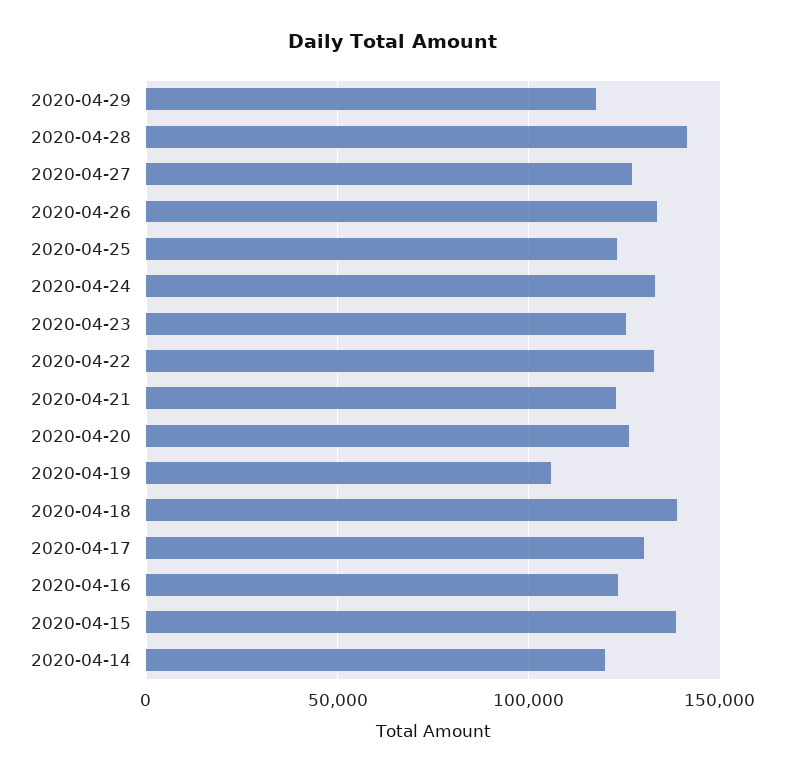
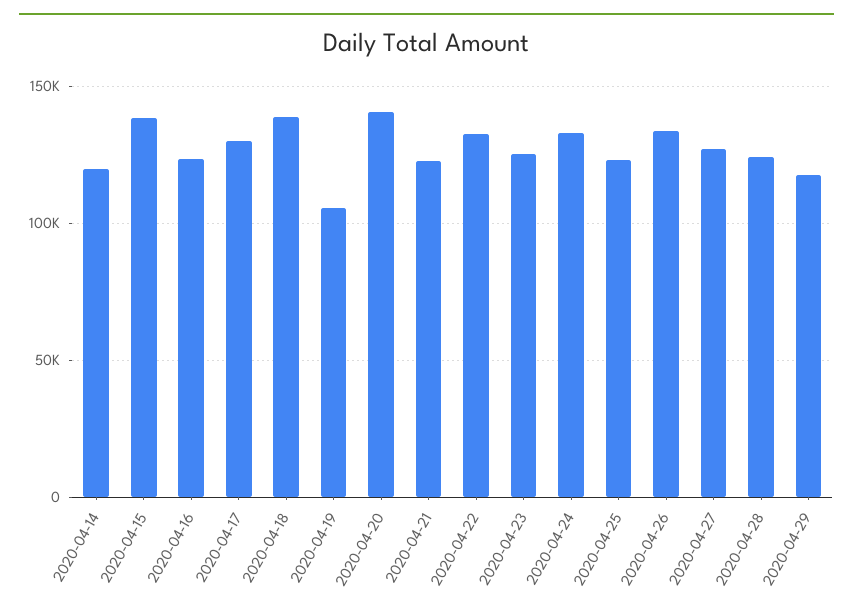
  {
    "2020-04-29": 120000,
-   "2020-04-28": 140000,
+   "2020-04-28": 125000,
    "2020-04-27": 125000,
    "2020-04-26": 135000,
    "2020-04-25": 125000,
    "2020-04-24": 135000,
    "2020-04-23": 125000,
    "2020-04-22": 135000,
    "2020-04-21": 125000,
-   "2020-04-20": 125000,
+   "2020-04-20": 140000,
    "2020-04-19": 105000,
    "2020-04-18": 140000,
    "2020-04-17": 130000,
    "2020-04-16": 125000,
    "2020-04-15": 140000,
    "2020-04-14": 120000
  }

